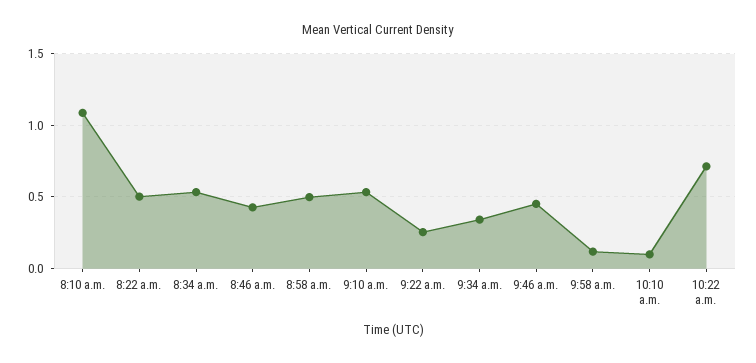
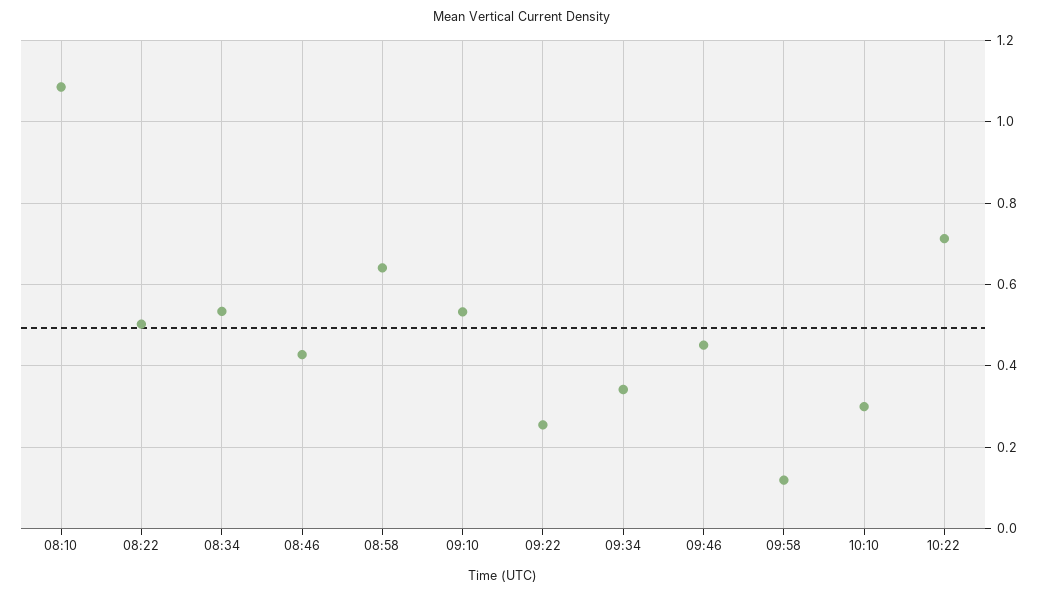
  {
    "8:10 a.m.": 1.08,
    "8:22 a.m.": 0.5,
    "8:34 a.m.": 0.54,
    "8:46 a.m.": 0.42,
-   "8:58 a.m.": 0.5,
+   "8:58 a.m.": 0.64,
    "9:10 a.m.": 0.54,
    "9:22 a.m.": 0.26,
    "9:34 a.m.": 0.34,
    "9:46 a.m.": 0.46,
    "9:58 a.m.": 0.12,
-   "10:10 a.m.": 0.1,
+   "10:10 a.m.": 0.3,
    "10:22 a.m.": 0.72
  }

